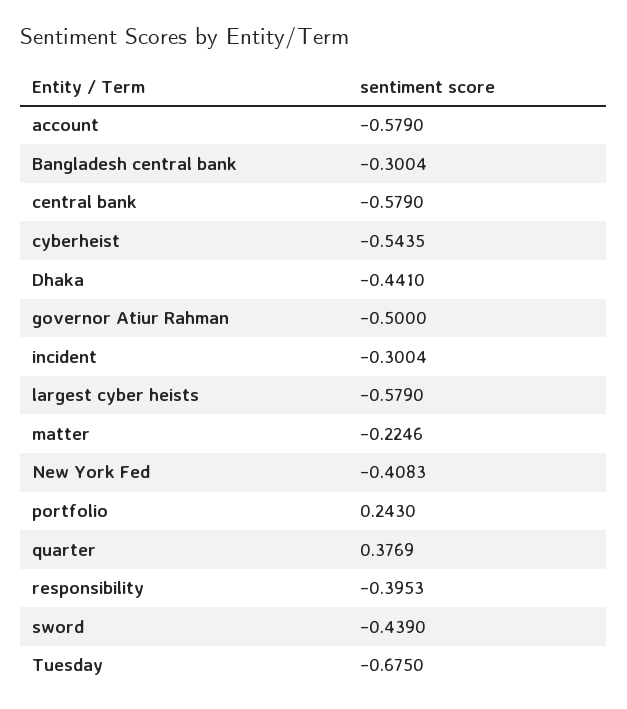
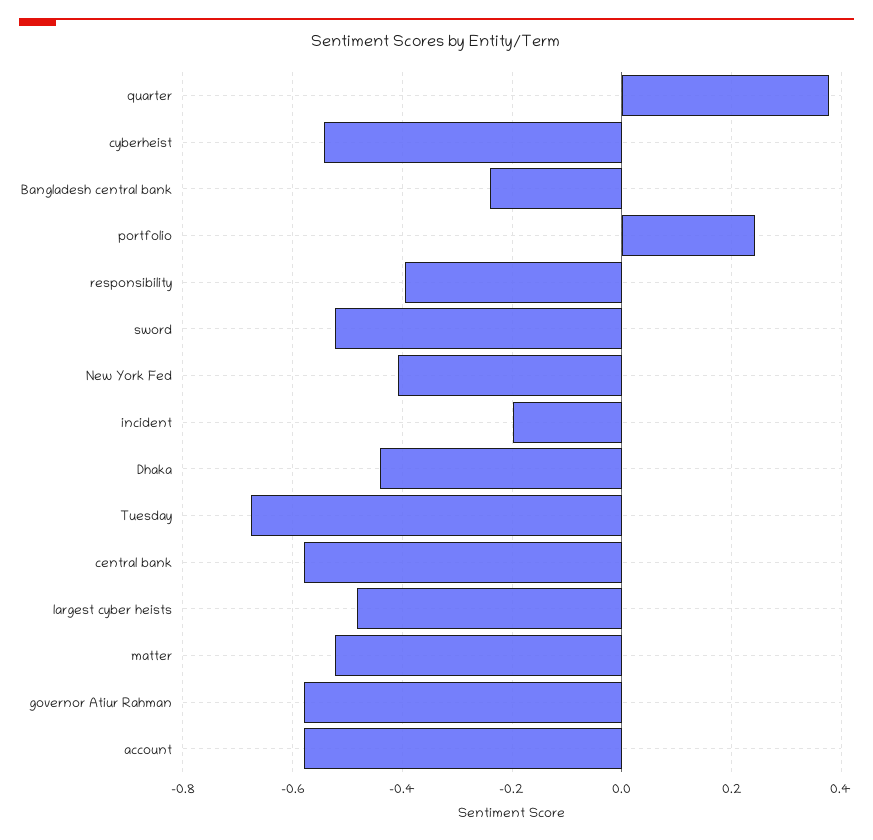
  {
    "account": -0.579,
-   "Bangladesh central bank": -0.3004,
+   "Bangladesh central bank": -0.24,
    "central bank": -0.579,
    "cyberheist": -0.5435,
    "Dhaka": -0.441,
-   "governor Atiur Rahman": -0.5,
+   "governor Atiur Rahman": -0.58,
-   "incident": -0.3004,
+   "incident": -0.2,
-   "largest cyber heists": -0.579,
+   "largest cyber heists": -0.48,
-   "matter": -0.2246,
+   "matter": -0.52,
    "New York Fed": -0.4083,
    "portfolio": 0.243,
    "quarter": 0.3769,
    "responsibility": -0.3953,
-   "sword": -0.439,
+   "sword": -0.52,
    "Tuesday": -0.675
  }

